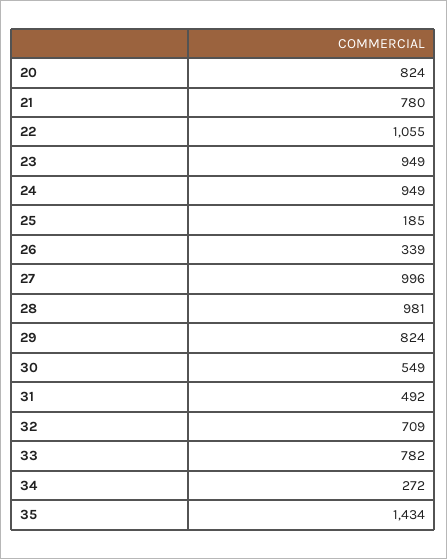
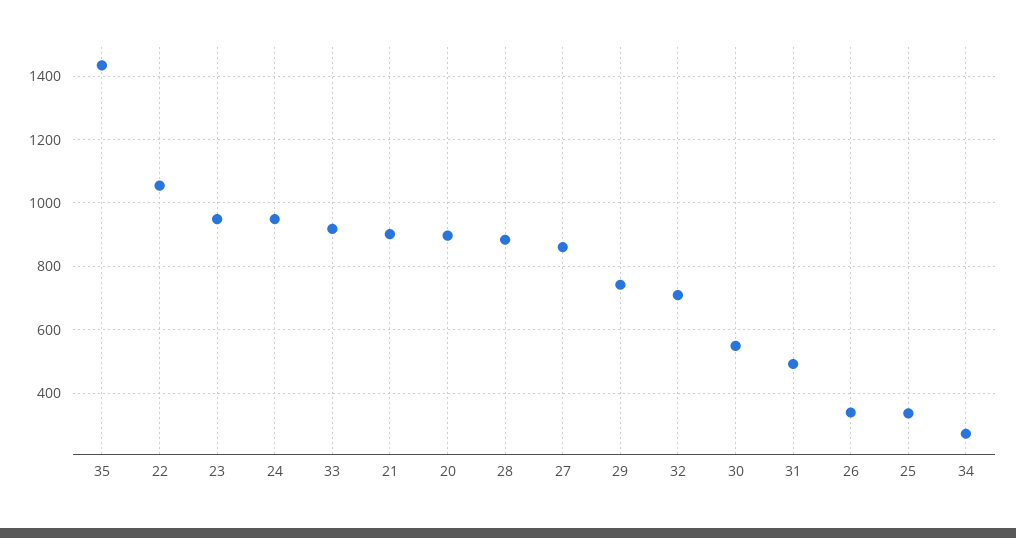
  {
-   "20": 824,
+   "20": 900,
-   "21": 780,
+   "21": 900,
    "22": 1055,
    "23": 949,
    "24": 949,
-   "25": 185,
+   "25": 340,
    "26": 339,
-   "27": 996,
+   "27": 860,
-   "28": 981,
+   "28": 880,
-   "29": 824,
+   "29": 740,
    "30": 549,
    "31": 492,
    "32": 709,
-   "33": 782,
+   "33": 920,
    "34": 272,
    "35": 1434
  }

